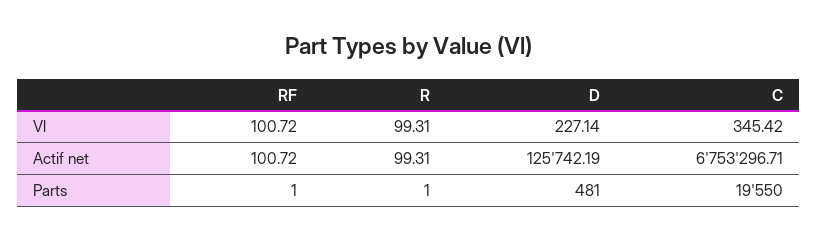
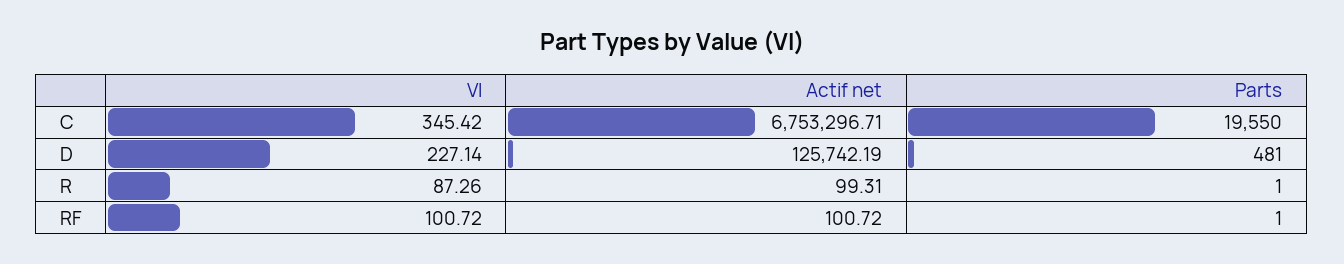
  {
    "RF": {
      "Vl": 100.72,
      "Actif net": 100.72,
      "Parts": 1
    },
    "R": {
-     "Vl": 99.31,
+     "Vl": 87.26,
      "Actif net": 99.31,
      "Parts": 1
    },
    "D": {
      "Vl": 227.14,
      "Actif net": 125742.19,
      "Parts": 481
    },
    "C": {
      "Vl": 345.42,
      "Actif net": 6753296.71,
      "Parts": 19550
    }
  }

